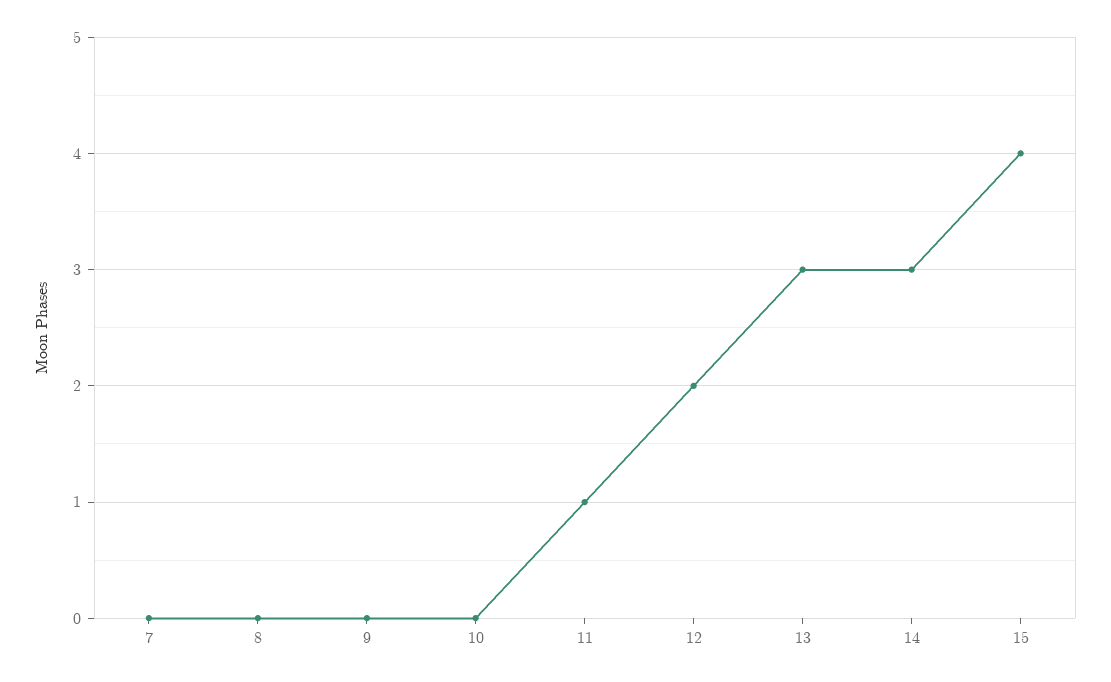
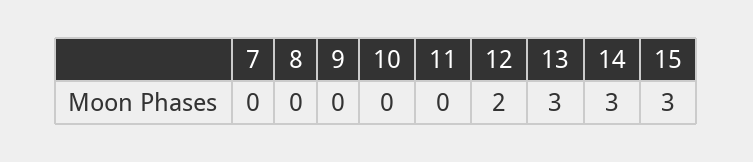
  {
    "7": 0,
    "8": 0,
    "9": 0,
    "10": 0,
-   "11": 1,
+   "11": 0,
    "12": 2,
    "13": 3,
    "14": 3,
-   "15": 4
+   "15": 3
  }

